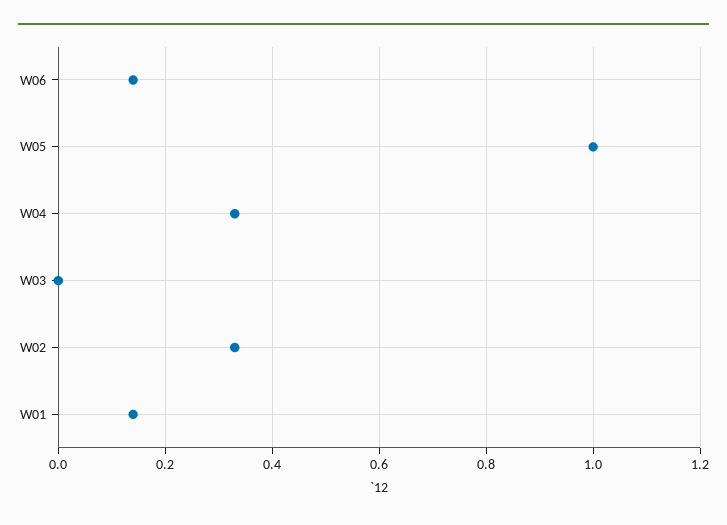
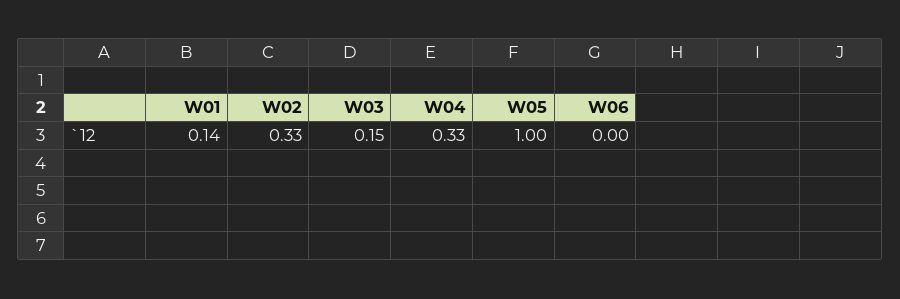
  {
-   "W06": 0.15,
+   "W06": 0,
    "W05": 1,
    "W04": 0.33,
-   "W03": 0,
+   "W03": 0.15,
    "W02": 0.33,
    "W01": 0.14
  }

